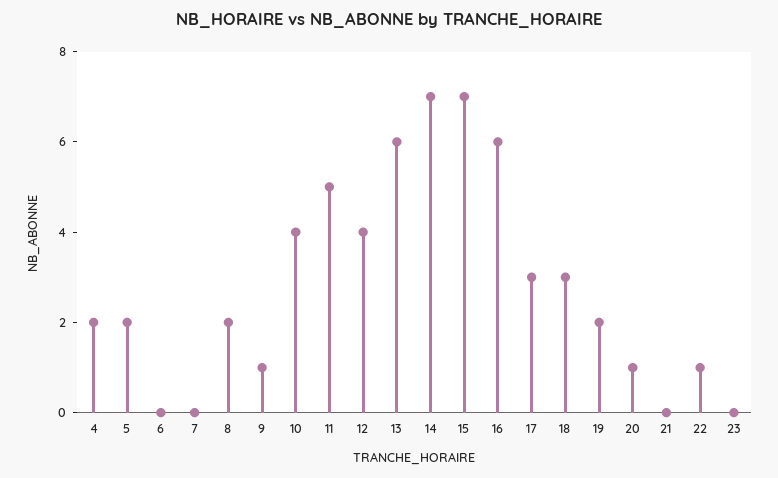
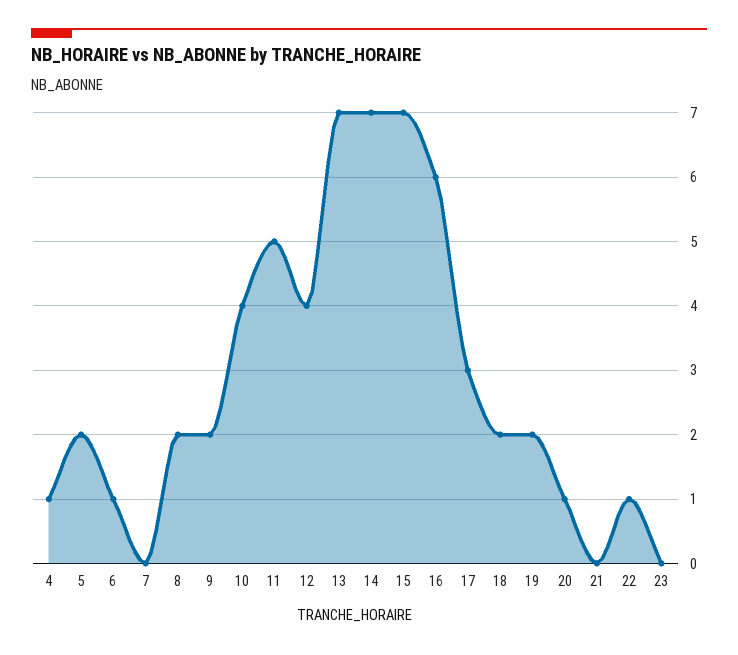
  {
-   "4": 2,
+   "4": 1,
    "5": 2,
-   "6": 0,
+   "6": 1,
    "7": 0,
    "8": 2,
-   "9": 1,
+   "9": 2,
    "10": 4,
    "11": 5,
    "12": 4,
-   "13": 6,
+   "13": 7,
    "14": 7,
    "15": 7,
    "16": 6,
    "17": 3,
-   "18": 3,
+   "18": 2,
    "19": 2,
    "20": 1,
    "21": 0,
    "22": 1,
    "23": 0
  }

